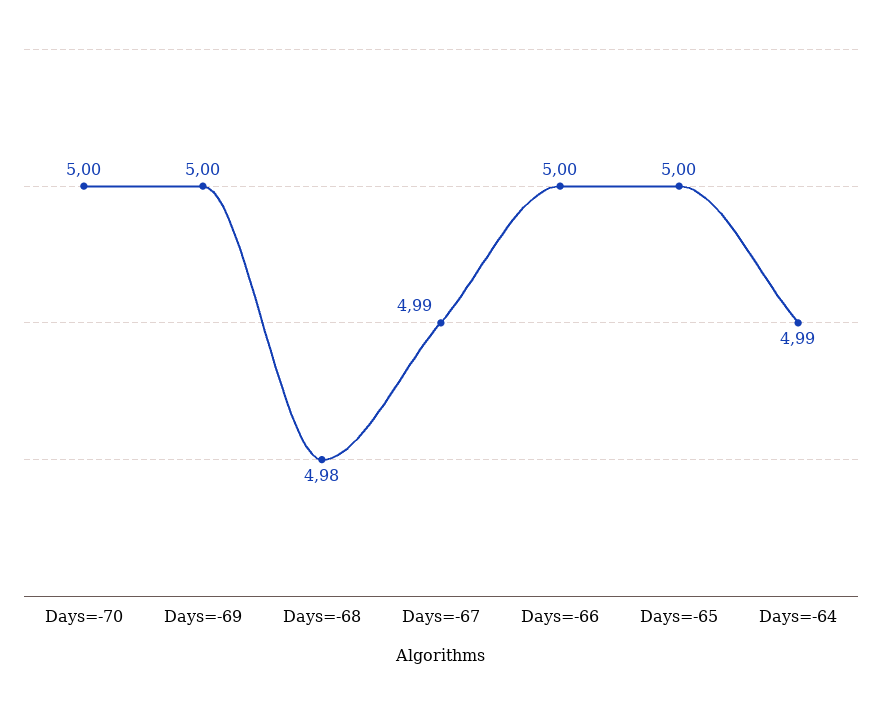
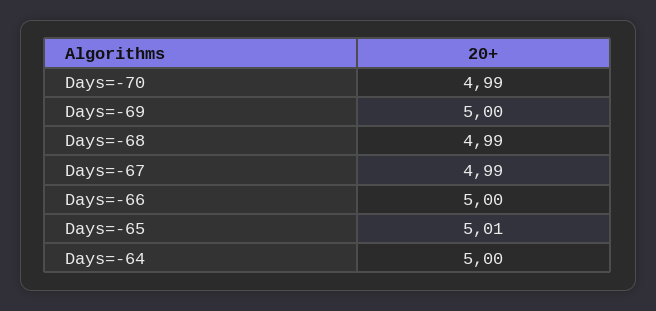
  {
-   "Days=-70": 5,
+   "Days=-70": 4.99,
    "Days=-69": 5,
-   "Days=-68": 4.98,
+   "Days=-68": 4.99,
    "Days=-67": 4.99,
    "Days=-66": 5,
-   "Days=-65": 5,
+   "Days=-65": 5.01,
-   "Days=-64": 4.99
+   "Days=-64": 5
  }

